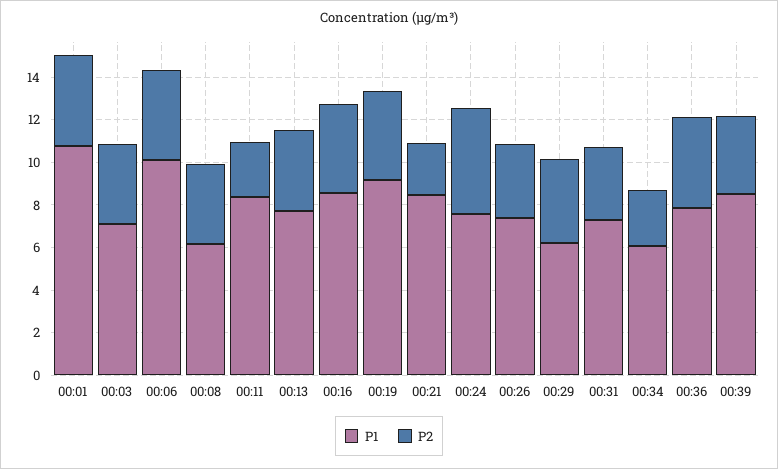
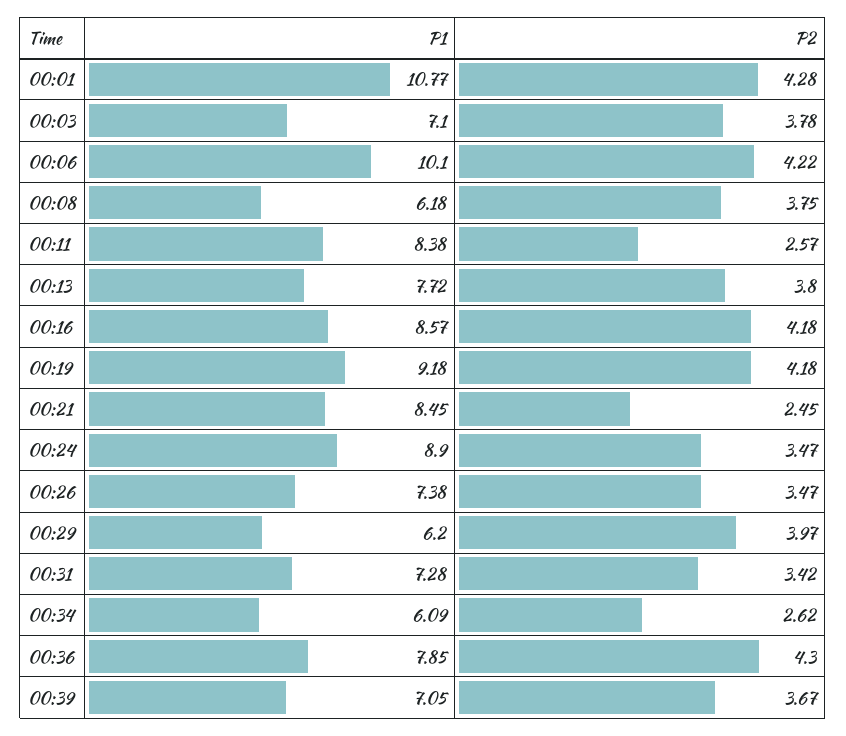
  {
    "P1": {
      "00:01": 10.77,
      "00:03": 7.1,
      "00:06": 10.1,
      "00:08": 6.18,
      "00:11": 8.38,
      "00:13": 7.72,
      "00:16": 8.57,
      "00:19": 9.18,
      "00:21": 8.45,
-     "00:24": 7.5,
+     "00:24": 8.9,
      "00:26": 7.38,
      "00:29": 6.2,
      "00:31": 7.28,
      "00:34": 6.09,
      "00:36": 7.85,
-     "00:39": 8.5
+     "00:39": 7.05
    },
    "P2": {
      "00:01": 4.28,
      "00:03": 3.78,
      "00:06": 4.22,
      "00:08": 3.75,
      "00:11": 2.57,
      "00:13": 3.8,
      "00:16": 4.18,
      "00:19": 4.18,
      "00:21": 2.45,
-     "00:24": 5,
+     "00:24": 3.47,
      "00:26": 3.47,
      "00:29": 3.97,
      "00:31": 3.42,
      "00:34": 2.62,
      "00:36": 4.3,
      "00:39": 3.67
    }
  }

